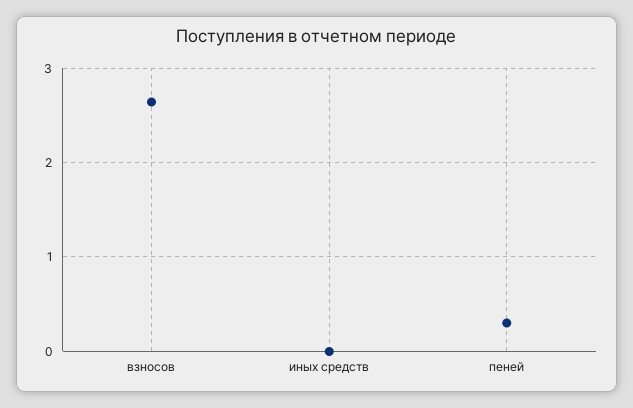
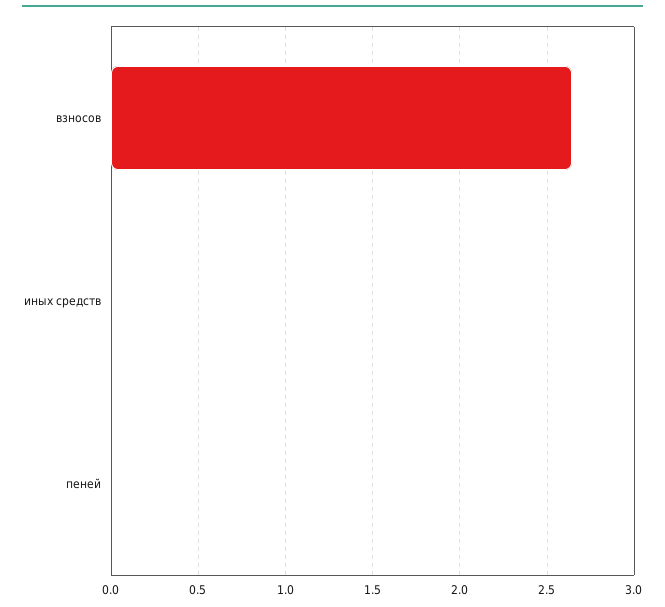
  {
    "взносов": 2.65,
    "иных средств": 0,
-   "пеней": 0.3
+   "пеней": 0
  }

